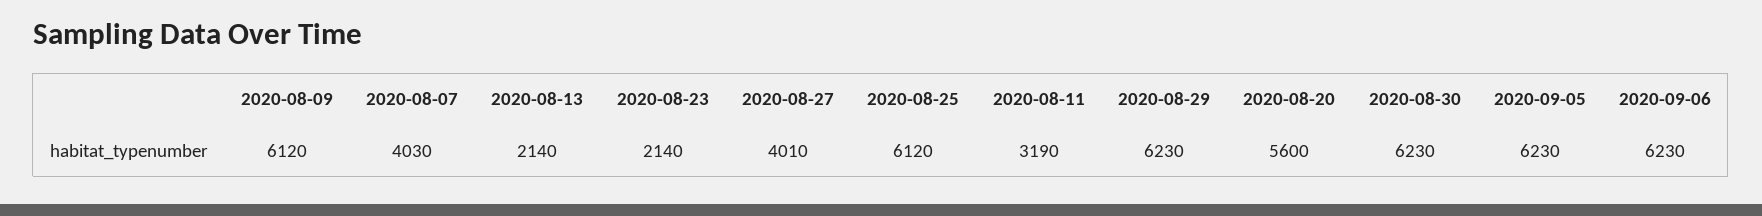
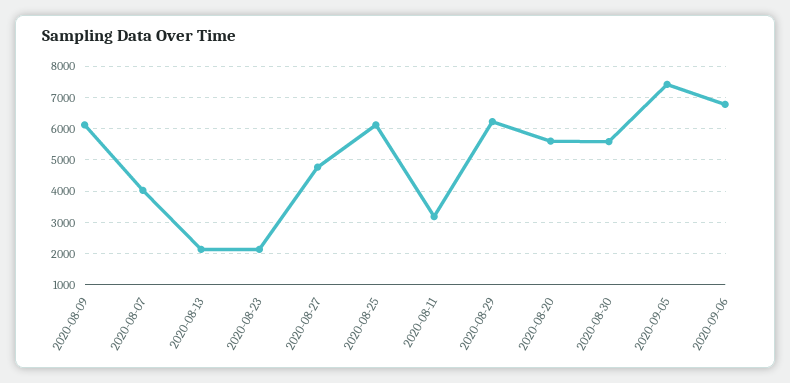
  {
    "2020-08-09": 6120,
    "2020-08-07": 4030,
    "2020-08-13": 2140,
    "2020-08-23": 2140,
-   "2020-08-27": 4010,
+   "2020-08-27": 4800,
    "2020-08-25": 6120,
    "2020-08-11": 3190,
    "2020-08-29": 6230,
    "2020-08-20": 5600,
-   "2020-08-30": 6230,
+   "2020-08-30": 5600,
-   "2020-09-05": 6230,
+   "2020-09-05": 7400,
-   "2020-09-06": 6230
+   "2020-09-06": 6800
  }

